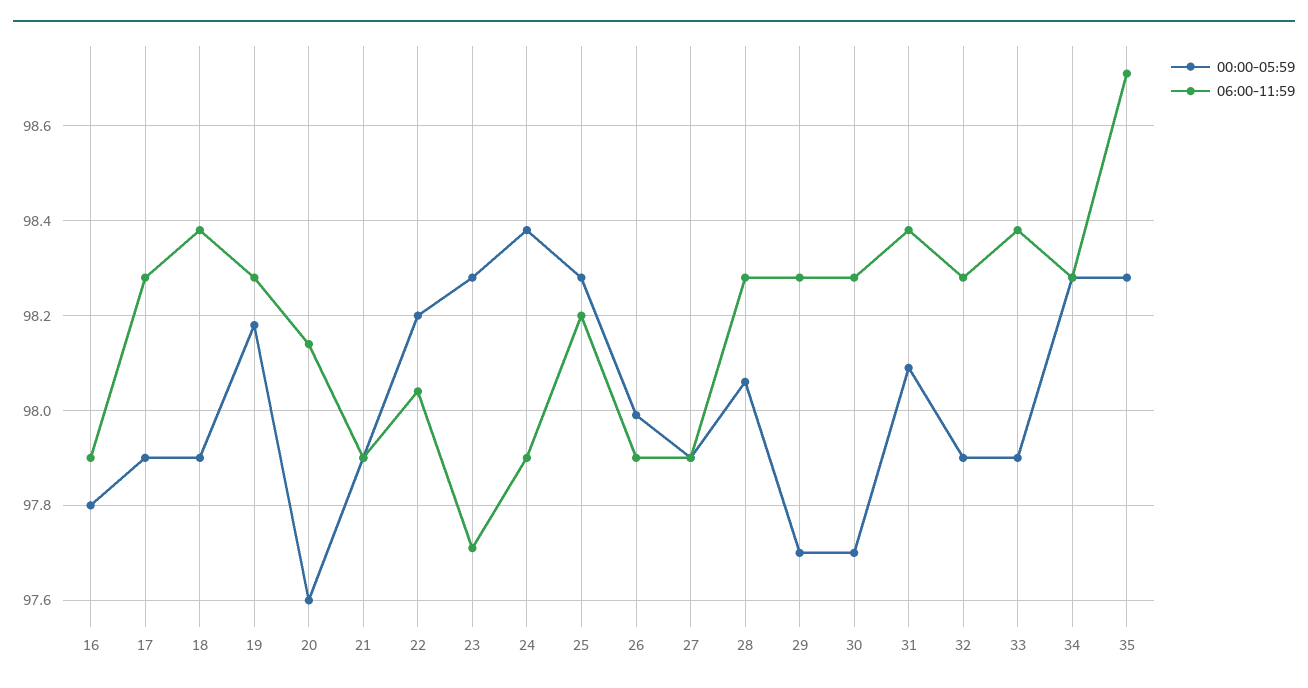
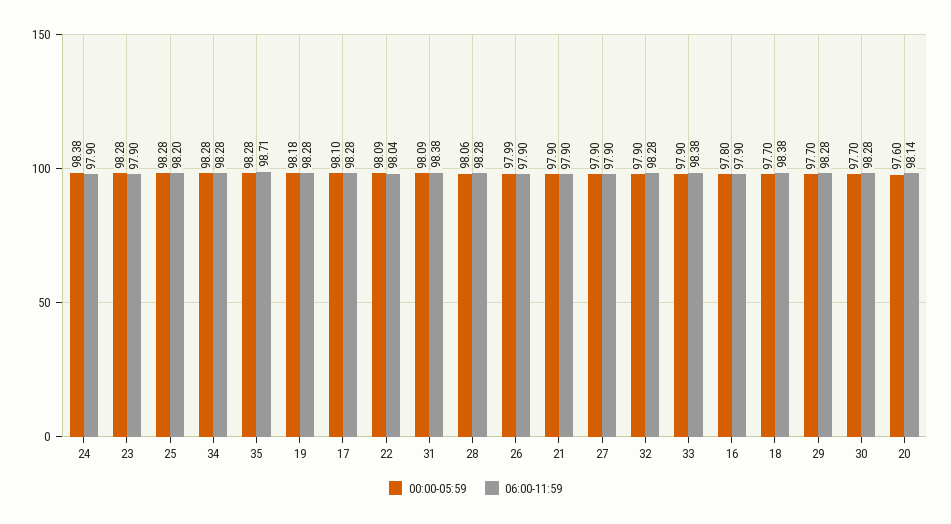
  {
    "00:00-05:59": {
      "16": 97.8,
-     "17": 97.9,
+     "17": 98.1,
-     "18": 97.9,
+     "18": 97.7,
      "19": 98.18,
      "20": 97.6,
      "21": 97.9,
-     "22": 98.2,
+     "22": 98.09,
      "23": 98.28,
      "24": 98.38,
      "25": 98.28,
      "26": 97.99,
      "27": 97.9,
      "28": 98.06,
      "29": 97.7,
      "30": 97.7,
      "31": 98.09,
      "32": 97.9,
      "33": 97.9,
      "34": 98.28,
      "35": 98.28
    },
    "06:00-11:59": {
      "16": 97.9,
      "17": 98.28,
      "18": 98.38,
      "19": 98.28,
      "20": 98.14,
      "21": 97.9,
      "22": 98.04,
-     "23": 97.7,
+     "23": 97.9,
      "24": 97.9,
      "25": 98.2,
      "26": 97.9,
      "27": 97.9,
      "28": 98.28,
      "29": 98.28,
      "30": 98.28,
      "31": 98.38,
      "32": 98.28,
      "33": 98.38,
      "34": 98.28,
      "35": 98.71
    }
  }

